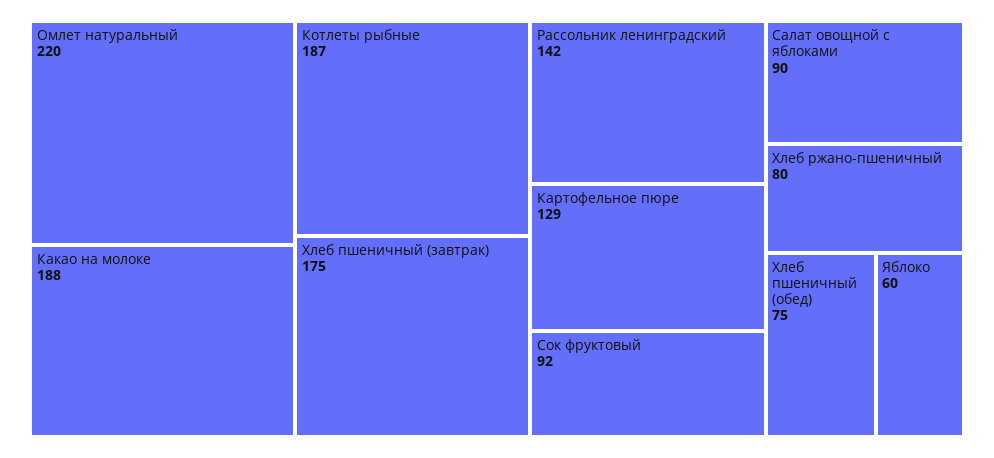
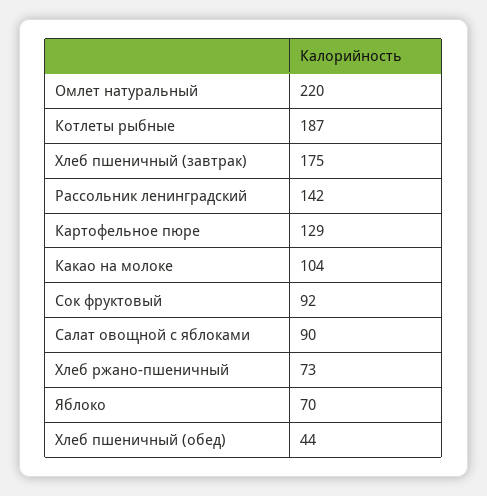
  {
    "Омлет натуральный": 220,
-   "Какао на молоке": 188,
+   "Какао на молоке": 104,
    "Котлеты рыбные": 187,
    "Хлеб пшеничный (завтрак)": 175,
    "Рассольник ленинградский": 142,
    "Картофельное пюре": 129,
    "Сок фруктовый": 92,
    "Салат овощной с яблоками": 90,
-   "Хлеб ржано-пшеничный": 80,
+   "Хлеб ржано-пшеничный": 73,
-   "Хлеб пшеничный (обед)": 75,
+   "Хлеб пшеничный (обед)": 44,
-   "Яблоко": 60
+   "Яблоко": 70
  }

